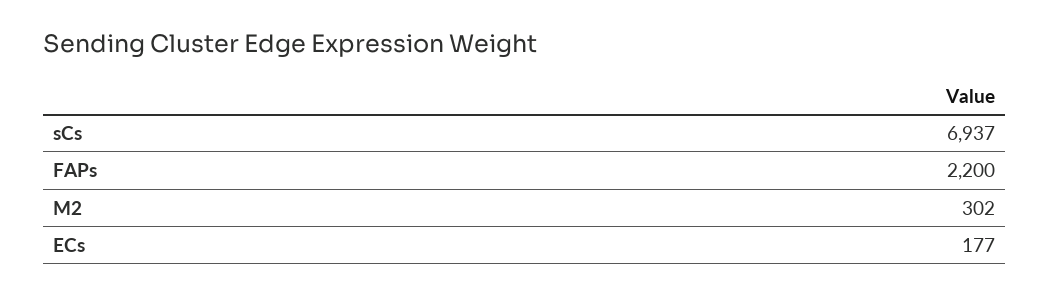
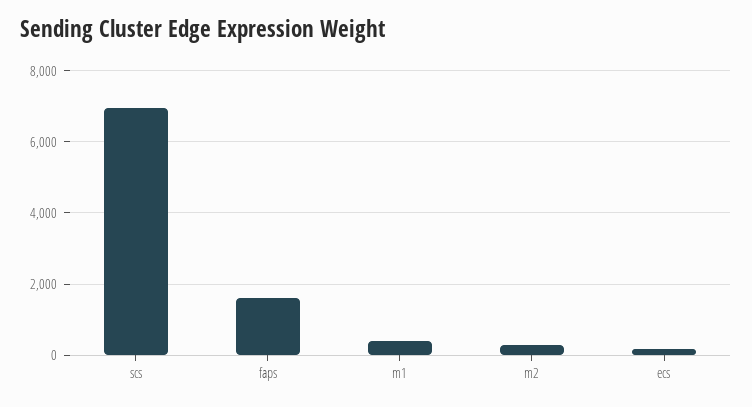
  {
    "sCs": 6937,
-   "FAPs": 2200,
+   "FAPs": 1600,
    "M2": 302,
-   "ECs": 177
+   "ECs": 177,
+   "m1": 400
  }

